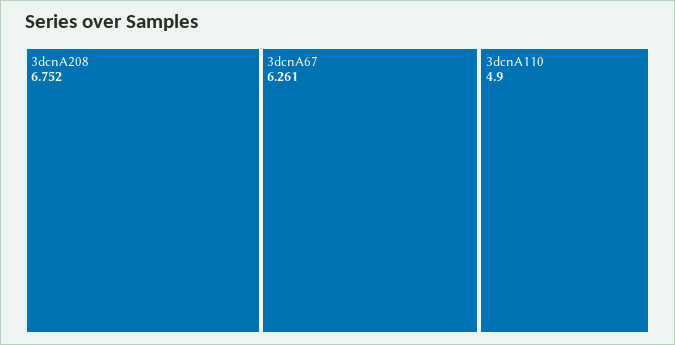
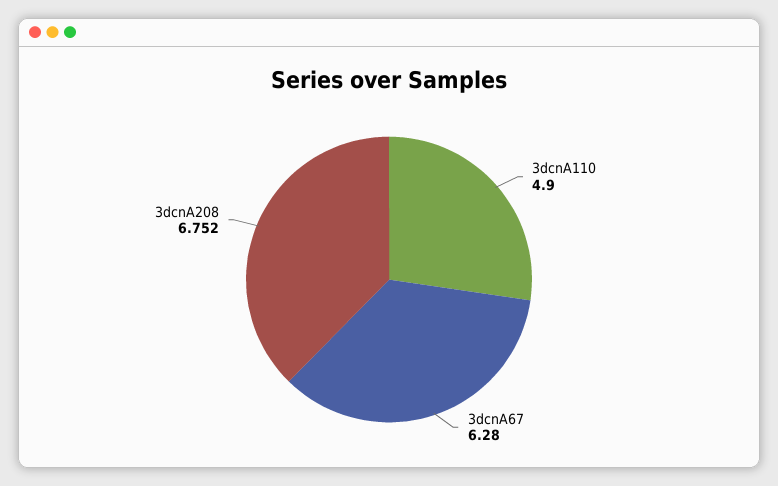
  {
    "3dcnA208": 6.752,
-   "3dcnA67": 6.261,
+   "3dcnA67": 6.28,
    "3dcnA110": 4.9
  }

